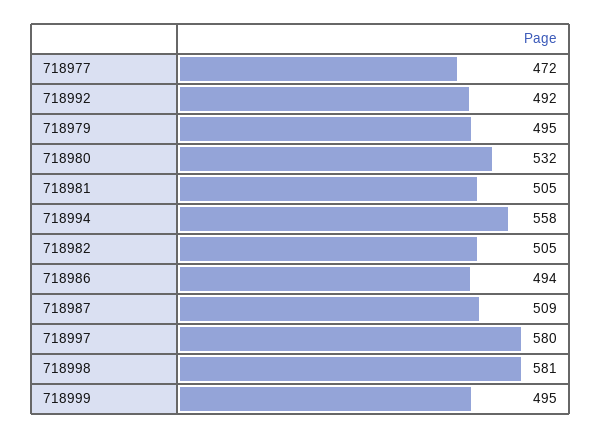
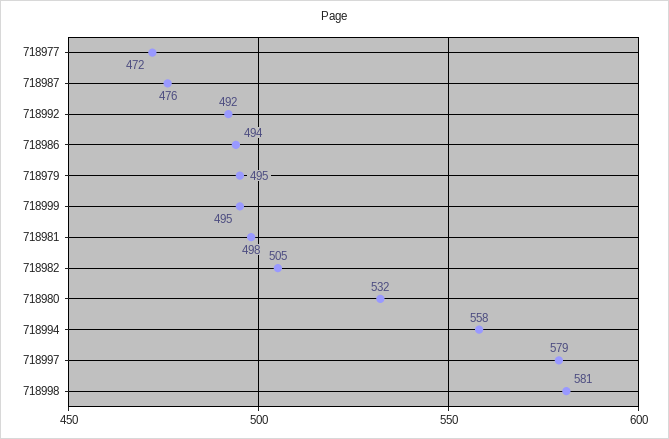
  {
    "718977": 472,
    "718992": 492,
    "718979": 495,
    "718980": 532,
-   "718981": 505,
+   "718981": 498,
    "718994": 558,
    "718982": 505,
    "718986": 494,
-   "718987": 509,
+   "718987": 476,
-   "718997": 580,
+   "718997": 579,
    "718998": 581,
    "718999": 495
  }

